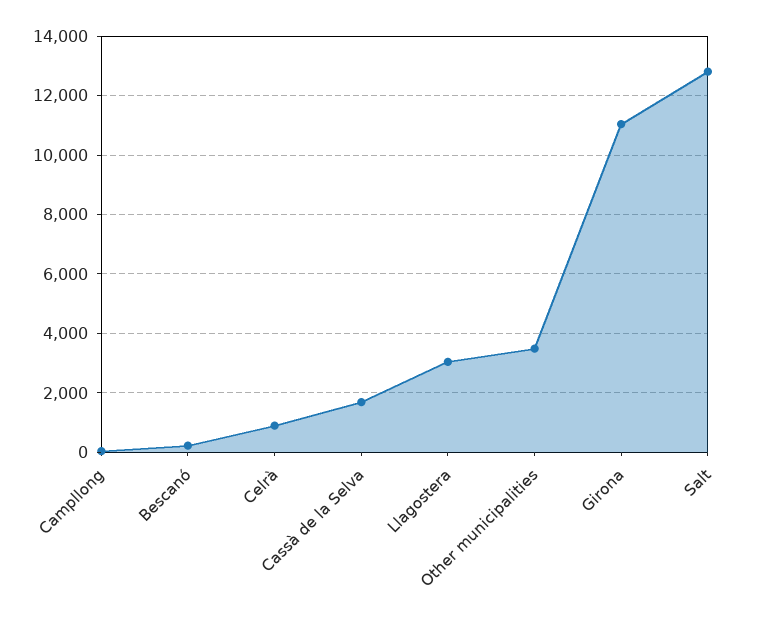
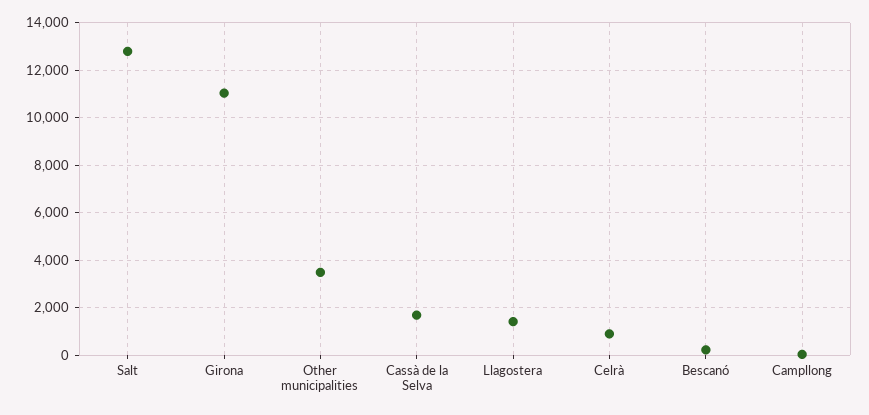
  {
    "Campllong": 0,
    "Bescanó": 250,
    "Celrà": 1000,
    "Cassà de la Selva": 1750,
-   "Llagostera": 3000,
+   "Llagostera": 1500,
    "Other municipalities": 3500,
    "Girona": 11000,
    "Salt": 12750
  }

